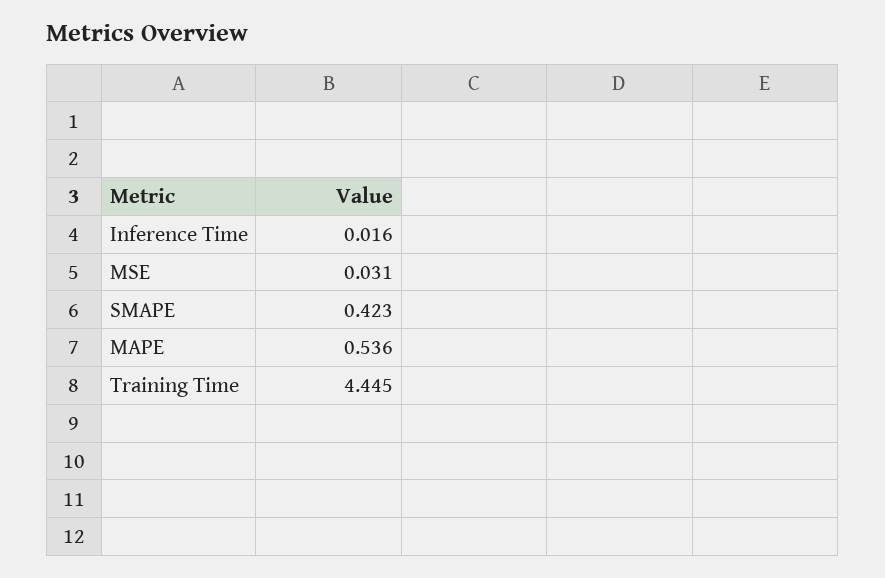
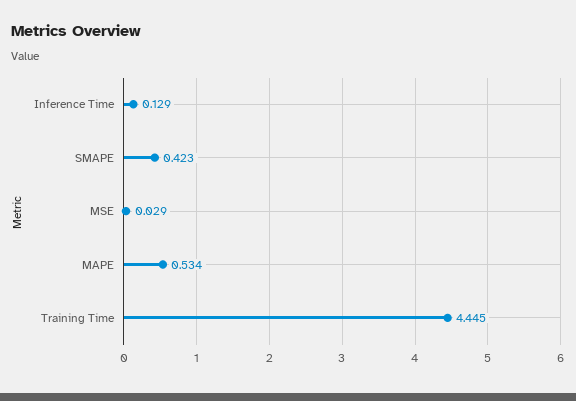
  {
-   "Inference Time": 0.016,
+   "Inference Time": 0.129,
-   "MSE": 0.031,
+   "MSE": 0.029,
    "SMAPE": 0.423,
-   "MAPE": 0.536,
+   "MAPE": 0.534,
    "Training Time": 4.445
  }

